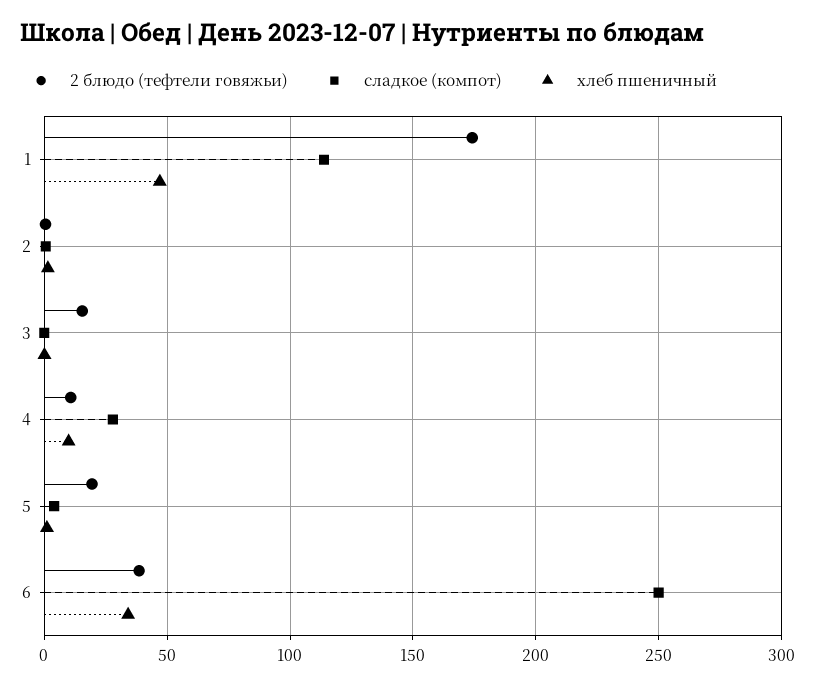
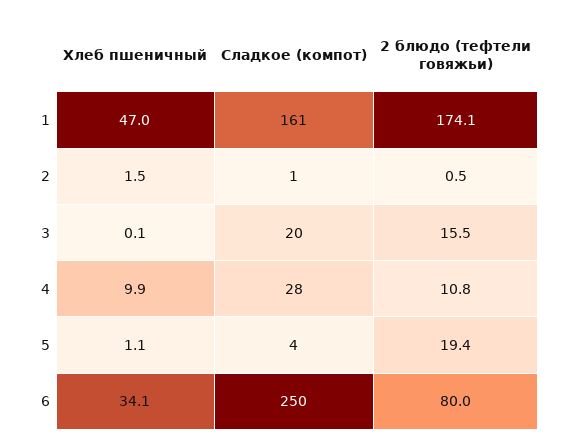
  {
    "2 блюдо (тефтели говяжьи)": {
      "1": 174.1,
      "2": 0.5,
      "3": 15.5,
      "4": 10.8,
      "5": 19.4,
-     "6": 40
+     "6": 80
    },
    "сладкое (компот)": {
-     "1": 115,
+     "1": 161,
      "2": 1,
-     "3": 0,
+     "3": 20,
      "4": 28,
      "5": 4,
      "6": 250
    },
    "хлеб пшеничный": {
      "1": 47,
      "2": 1.5,
      "3": 0.1,
      "4": 9.9,
      "5": 1.1,
      "6": 34.1
    }
  }

